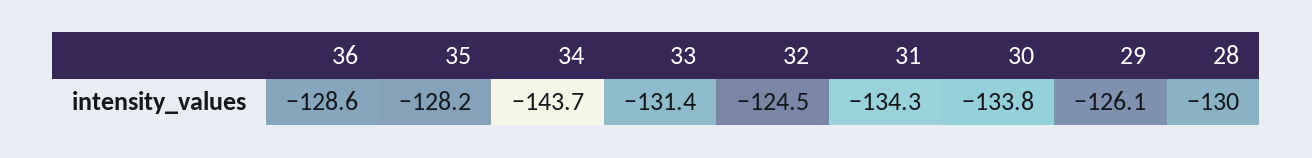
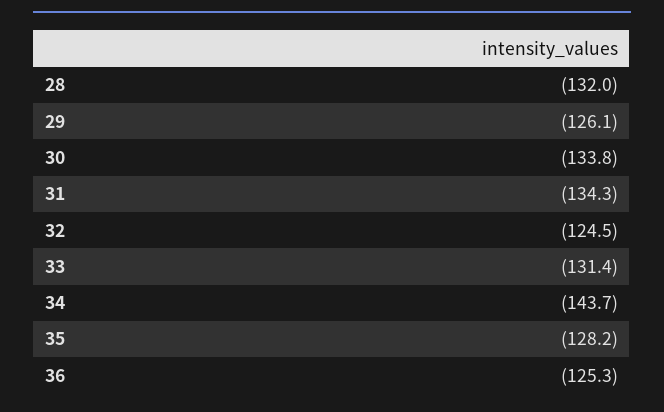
  {
-   "36": -128.6,
+   "36": -125.3,
    "35": -128.2,
    "34": -143.7,
    "33": -131.4,
    "32": -124.5,
    "31": -134.3,
    "30": -133.8,
    "29": -126.1,
-   "28": -130
+   "28": -132
  }

